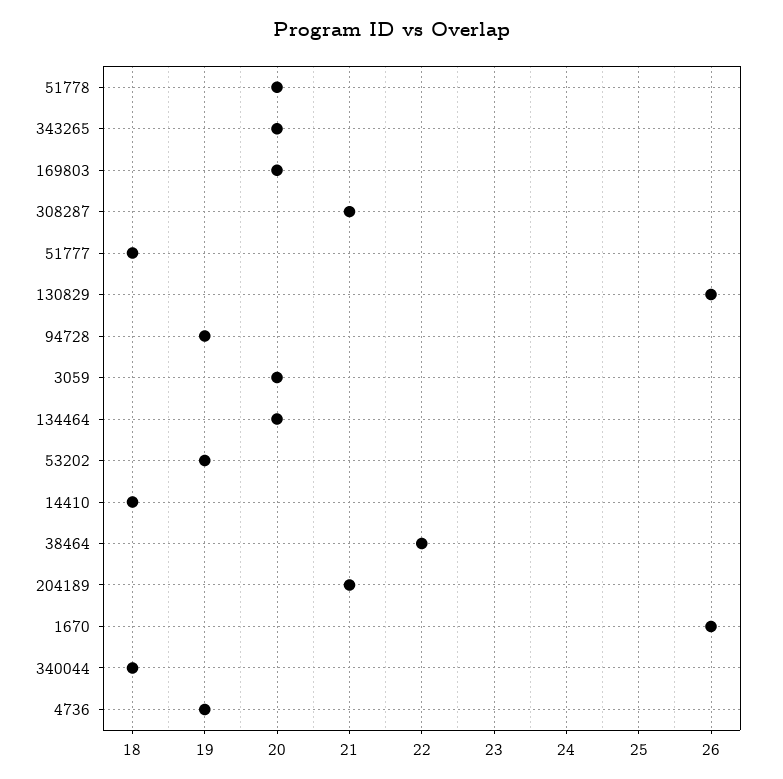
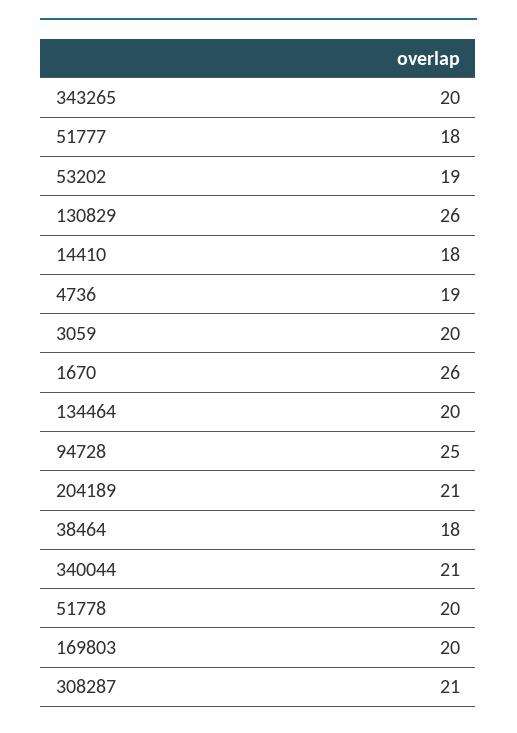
  {
    "51778": 20,
    "343265": 20,
    "169803": 20,
    "308287": 21,
    "51777": 18,
    "130829": 26,
-   "94728": 19,
+   "94728": 25,
    "3059": 20,
    "134464": 20,
    "53202": 19,
    "14410": 18,
-   "38464": 22,
+   "38464": 18,
    "204189": 21,
    "1670": 26,
-   "340044": 18,
+   "340044": 21,
    "4736": 19
  }

